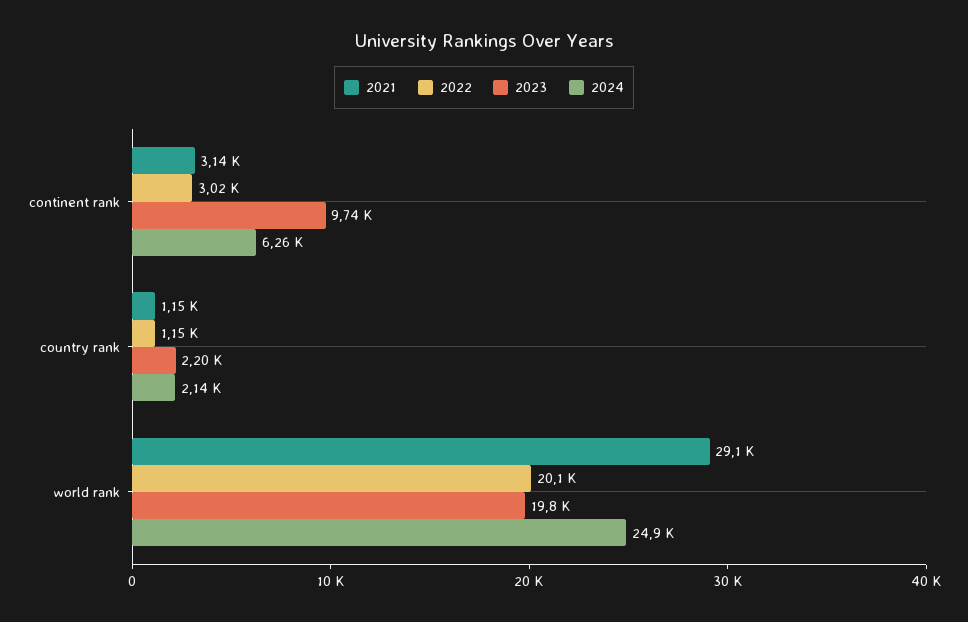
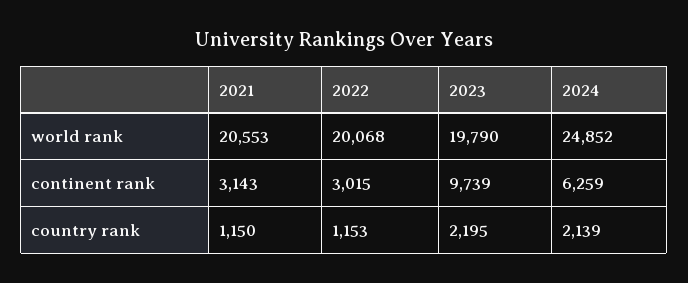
  {
    "2021": {
      "continent rank": 3143,
      "country rank": 1150,
-     "world rank": 29100
+     "world rank": 20553
    },
    "2022": {
      "continent rank": 3015,
      "country rank": 1153,
      "world rank": 20068
    },
    "2023": {
      "continent rank": 9739,
      "country rank": 2195,
      "world rank": 19790
    },
    "2024": {
      "continent rank": 6259,
      "country rank": 2139,
      "world rank": 24852
    }
  }

